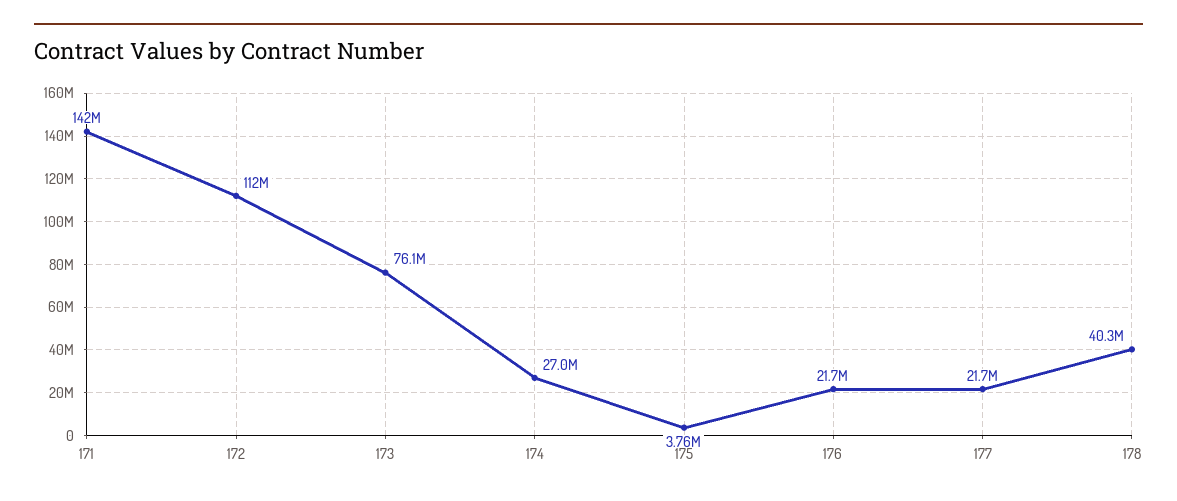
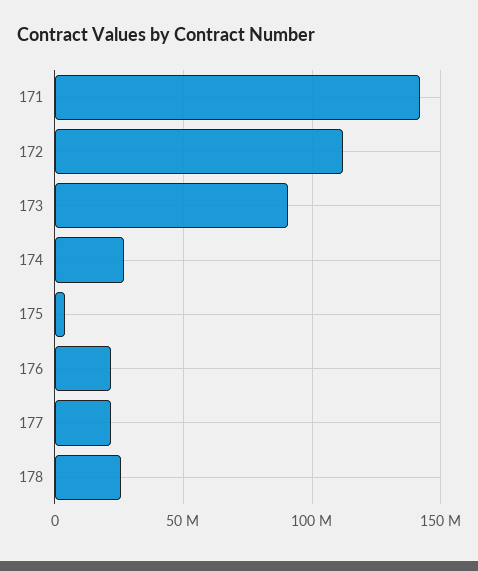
  {
    "171": 142000000,
    "172": 112000000,
-   "173": 76100000,
+   "173": 90000000,
    "174": 27000000,
    "175": 3760000,
    "176": 21700000,
    "177": 21700000,
-   "178": 40300000
+   "178": 25000000
  }

